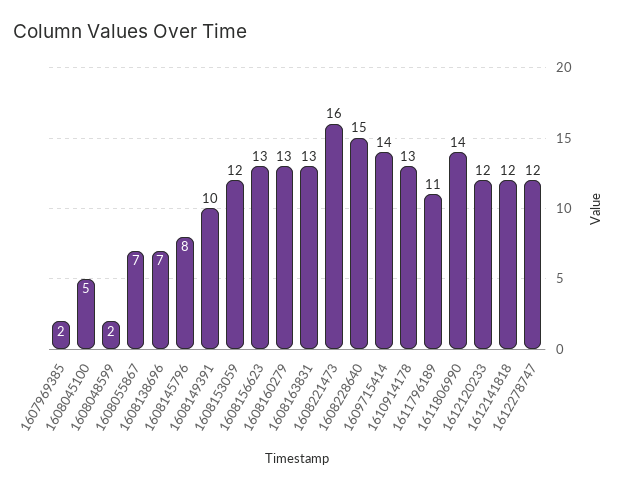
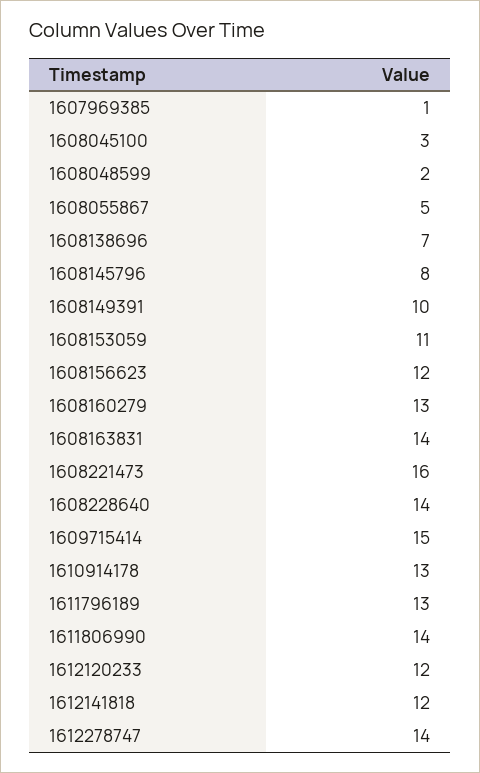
  {
-   "1607969385": 2,
+   "1607969385": 1,
-   "1608045100": 5,
+   "1608045100": 3,
    "1608048599": 2,
-   "1608055867": 7,
+   "1608055867": 5,
    "1608138696": 7,
    "1608145796": 8,
    "1608149391": 10,
-   "1608153059": 12,
+   "1608153059": 11,
-   "1608156623": 13,
+   "1608156623": 12,
    "1608160279": 13,
-   "1608163831": 13,
+   "1608163831": 14,
    "1608221473": 16,
-   "1608228640": 15,
+   "1608228640": 14,
-   "1609715414": 14,
+   "1609715414": 15,
    "1610914178": 13,
-   "1611796189": 11,
+   "1611796189": 13,
    "1611806990": 14,
    "1612120233": 12,
    "1612141818": 12,
-   "1612278747": 12
+   "1612278747": 14
  }

